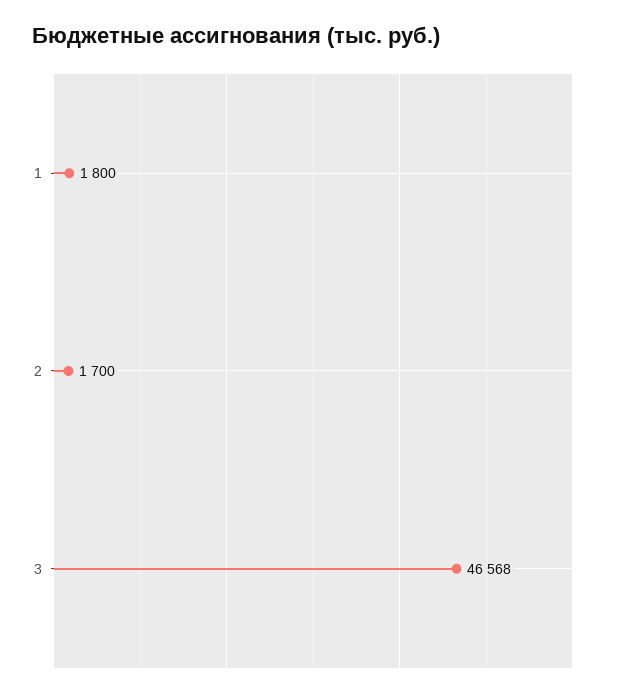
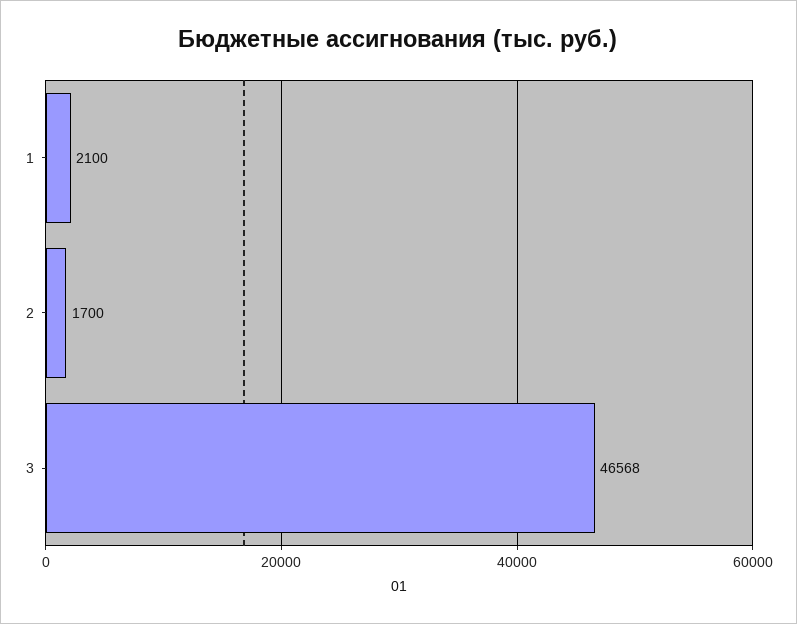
  {
-   "1": 1800,
+   "1": 2100,
    "2": 1700,
    "3": 46568
  }

